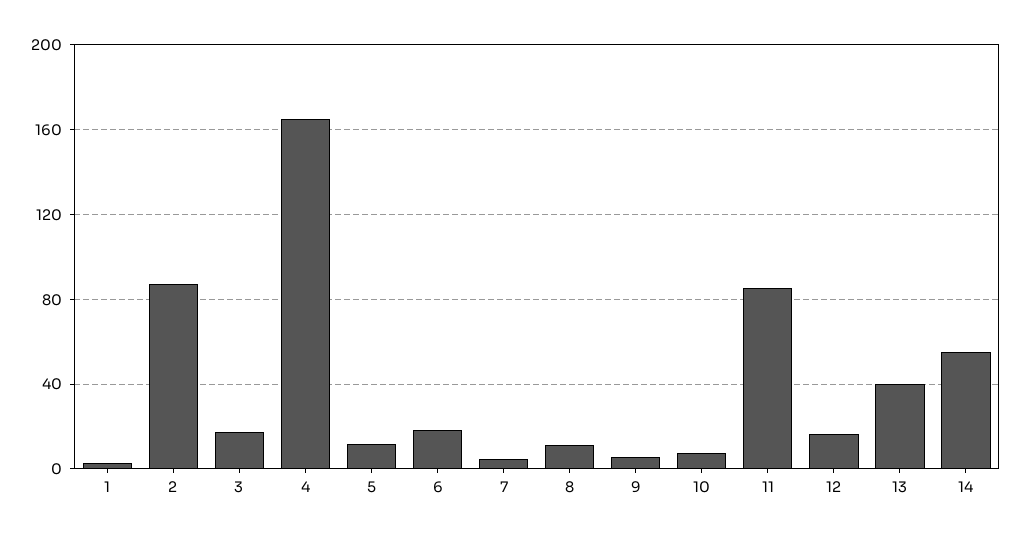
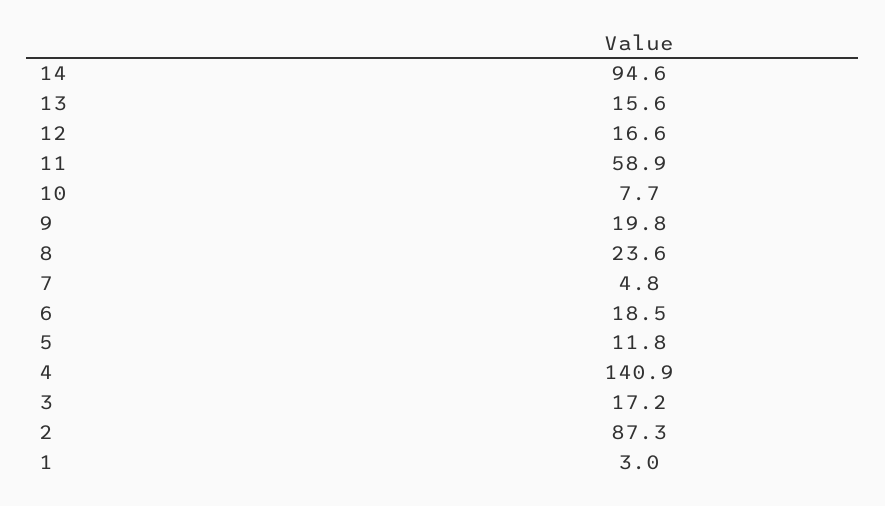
  {
    "1": 3,
    "2": 87.3,
    "3": 17.2,
-   "4": 165,
+   "4": 140.9,
    "5": 11.8,
    "6": 18.5,
    "7": 4.8,
-   "8": 10,
+   "8": 23.6,
-   "9": 5,
+   "9": 19.8,
    "10": 7.7,
-   "11": 85,
+   "11": 58.9,
    "12": 16.6,
-   "13": 40,
+   "13": 15.6,
-   "14": 55
+   "14": 94.6
  }

